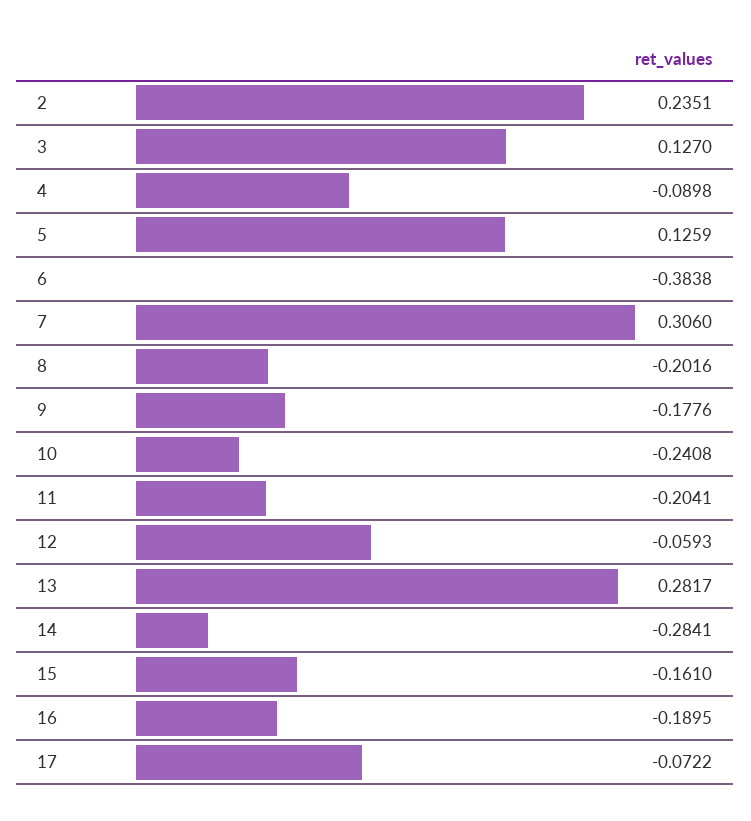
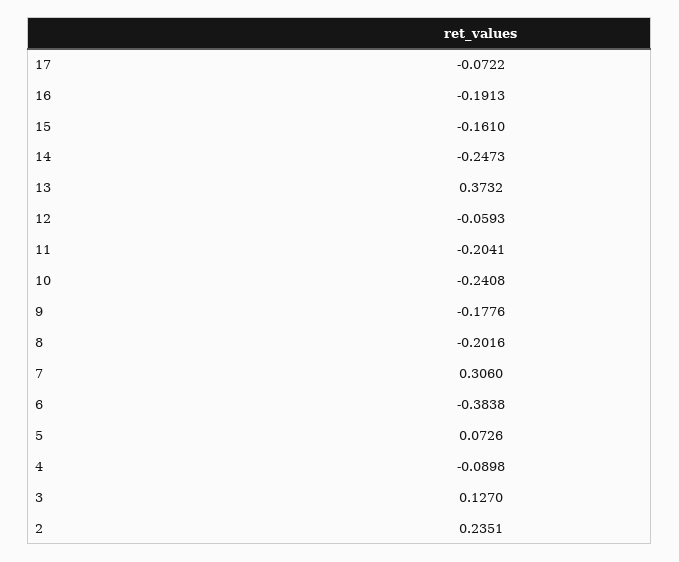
  {
    "2": 0.2351,
    "3": 0.127,
    "4": -0.0898,
-   "5": 0.1259,
+   "5": 0.0726,
    "6": -0.3838,
    "7": 0.306,
    "8": -0.2016,
    "9": -0.1776,
    "10": -0.2408,
    "11": -0.2041,
    "12": -0.0593,
-   "13": 0.2817,
+   "13": 0.3732,
-   "14": -0.2841,
+   "14": -0.2473,
    "15": -0.161,
-   "16": -0.1895,
+   "16": -0.1913,
    "17": -0.0722
  }

